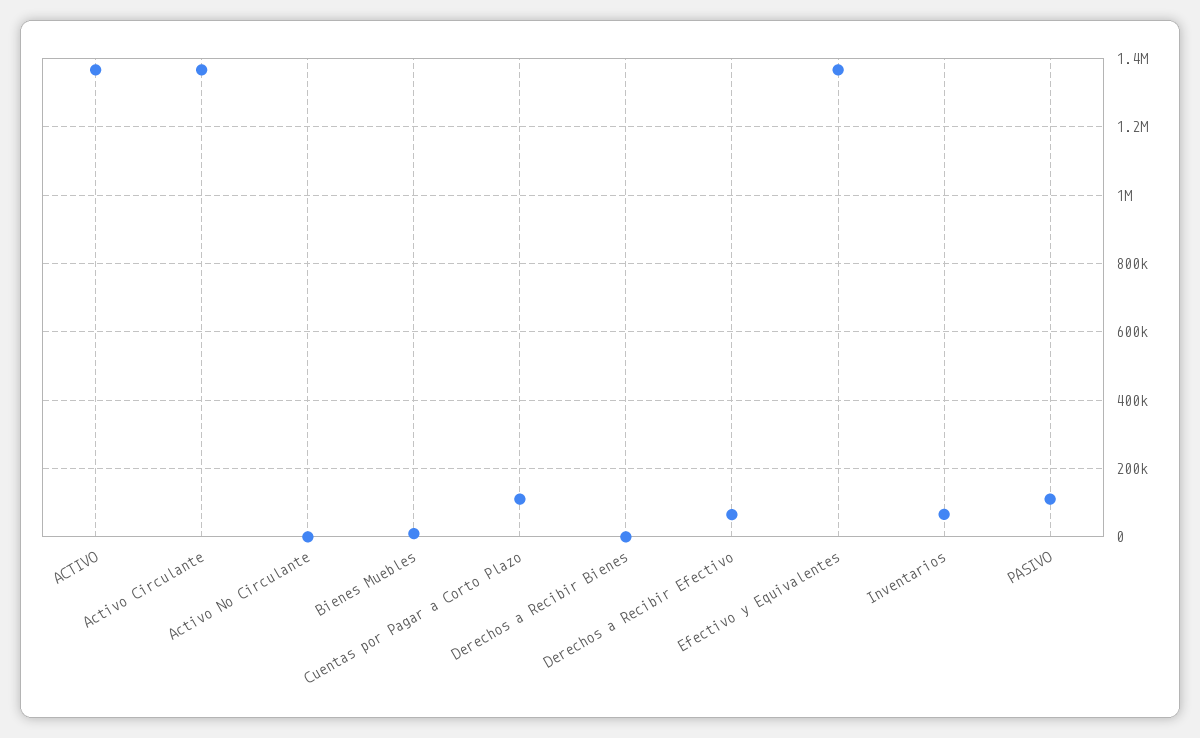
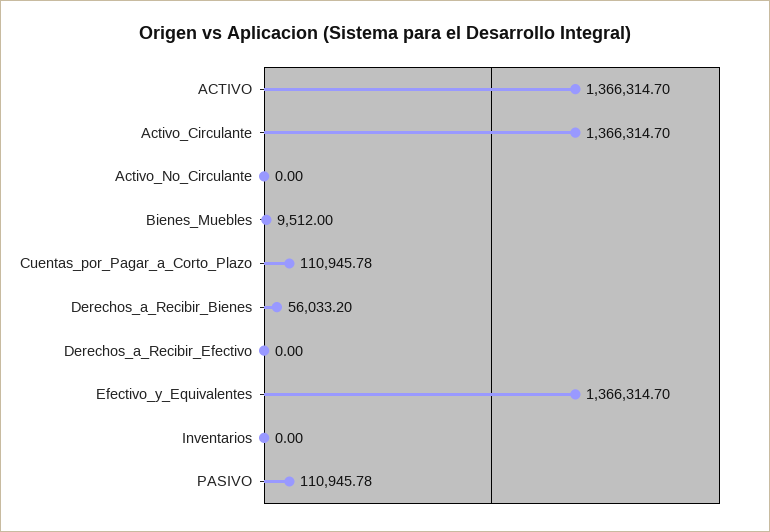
  {
    "ACTIVO": 1366314.7,
    "Activo Circulante": 1366314.7,
    "Activo No Circulante": 0,
    "Bienes Muebles": 9512,
    "Cuentas por Pagar a Corto Plazo": 110945.78,
-   "Derechos a Recibir Bienes": 0,
+   "Derechos a Recibir Bienes": 56033.2,
-   "Derechos a Recibir Efectivo": 60000,
+   "Derechos a Recibir Efectivo": 0,
    "Efectivo y Equivalentes": 1366314.7,
-   "Inventarios": 60000,
+   "Inventarios": 0,
    "PASIVO": 110945.78
  }

